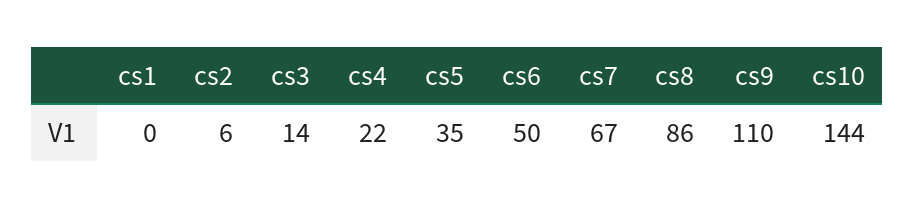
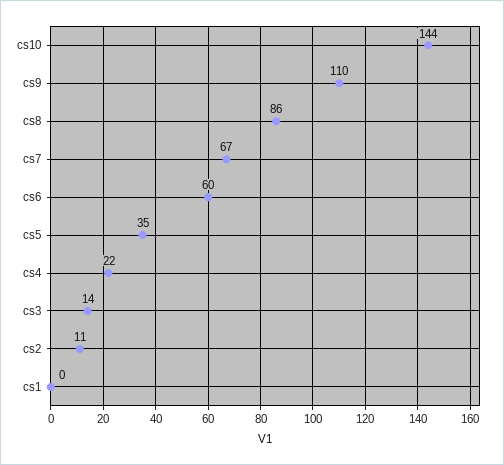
  {
    "cs1": 0,
-   "cs2": 6,
+   "cs2": 11,
    "cs3": 14,
    "cs4": 22,
    "cs5": 35,
-   "cs6": 50,
+   "cs6": 60,
    "cs7": 67,
    "cs8": 86,
    "cs9": 110,
    "cs10": 144
  }

